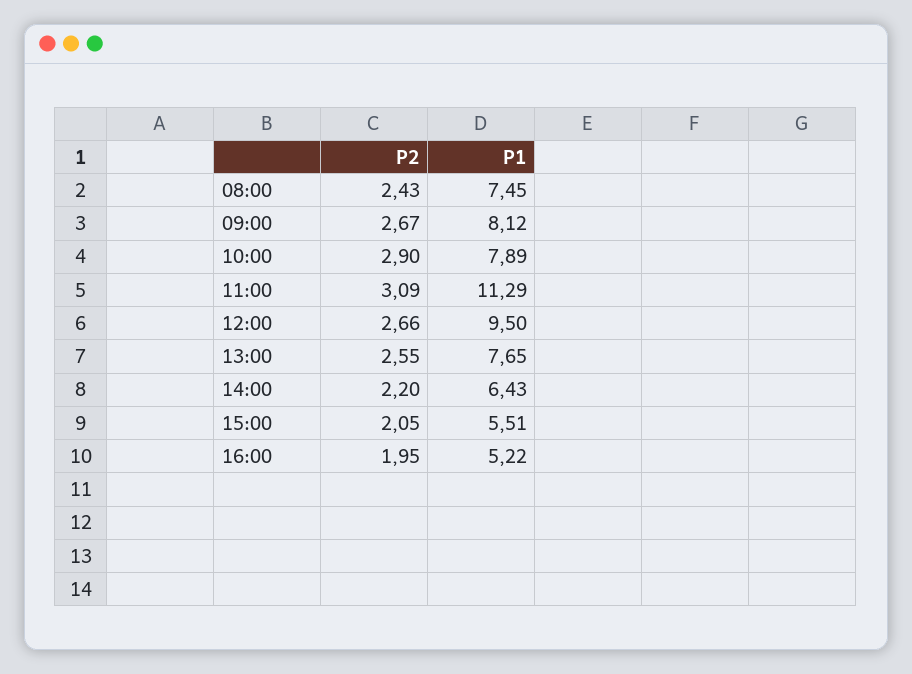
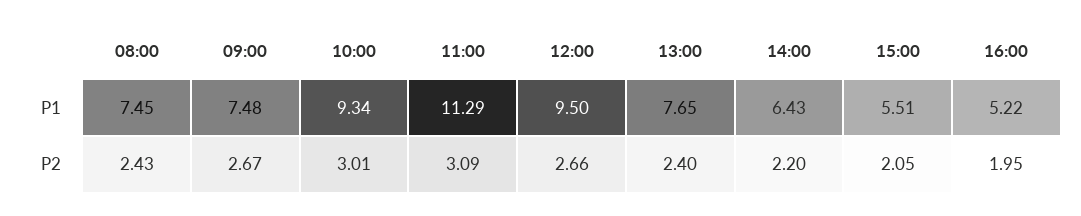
  {
    "P2": {
      "08:00": 2.43,
      "09:00": 2.67,
-     "10:00": 2.9,
+     "10:00": 3.01,
      "11:00": 3.09,
      "12:00": 2.66,
-     "13:00": 2.55,
+     "13:00": 2.4,
      "14:00": 2.2,
      "15:00": 2.05,
      "16:00": 1.95
    },
    "P1": {
      "08:00": 7.45,
-     "09:00": 8.12,
+     "09:00": 7.48,
-     "10:00": 7.89,
+     "10:00": 9.34,
      "11:00": 11.29,
      "12:00": 9.5,
      "13:00": 7.65,
      "14:00": 6.43,
      "15:00": 5.51,
      "16:00": 5.22
    }
  }

